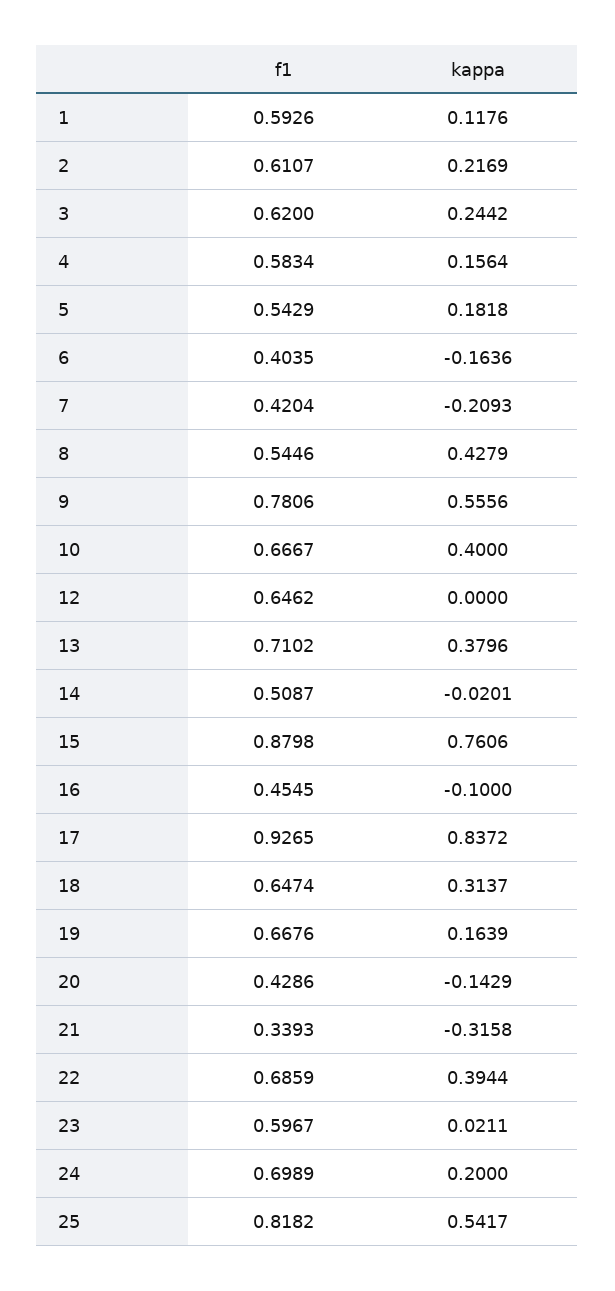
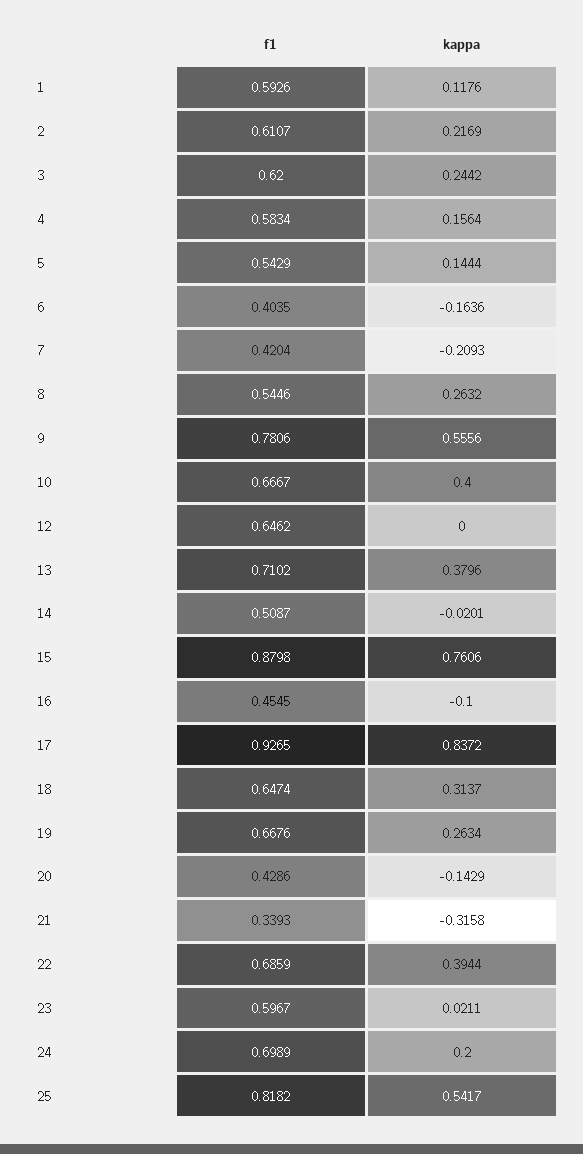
  {
    "f1": {
      "1": 0.5926,
      "2": 0.6107,
      "3": 0.62,
      "4": 0.5834,
      "5": 0.5429,
      "6": 0.4035,
      "7": 0.4204,
      "8": 0.5446,
      "9": 0.7806,
      "10": 0.6667,
      "12": 0.6462,
      "13": 0.7102,
      "14": 0.5087,
      "15": 0.8798,
      "16": 0.4545,
      "17": 0.9265,
      "18": 0.6474,
      "19": 0.6676,
      "20": 0.4286,
      "21": 0.3393,
      "22": 0.6859,
      "23": 0.5967,
      "24": 0.6989,
      "25": 0.8182
    },
    "kappa": {
      "1": 0.1176,
      "2": 0.2169,
      "3": 0.2442,
      "4": 0.1564,
-     "5": 0.1818,
+     "5": 0.1444,
      "6": -0.1636,
      "7": -0.2093,
-     "8": 0.4279,
+     "8": 0.2632,
      "9": 0.5556,
      "10": 0.4,
      "12": 0,
      "13": 0.3796,
      "14": -0.0201,
      "15": 0.7606,
      "16": -0.1,
      "17": 0.8372,
      "18": 0.3137,
-     "19": 0.1639,
+     "19": 0.2634,
      "20": -0.1429,
      "21": -0.3158,
      "22": 0.3944,
      "23": 0.0211,
      "24": 0.2,
      "25": 0.5417
    }
  }

